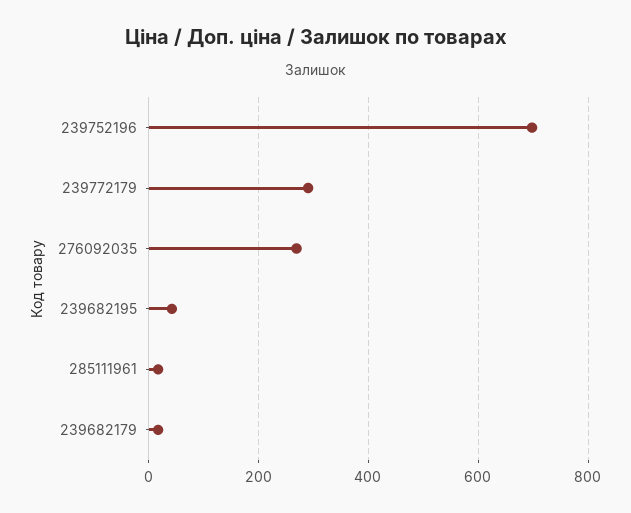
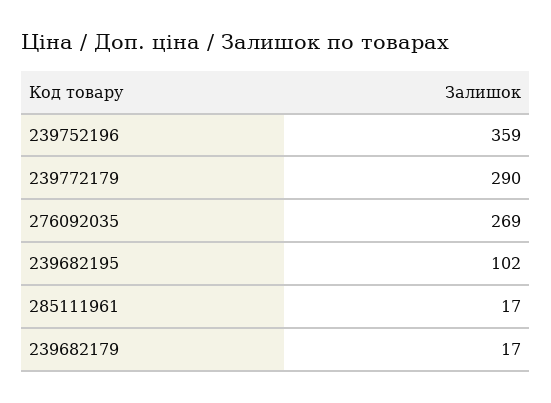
  {
-   "239752196": 700,
+   "239752196": 359,
    "239772179": 290,
    "276092035": 269,
-   "239682195": 40,
+   "239682195": 102,
    "285111961": 17,
    "239682179": 17
  }

